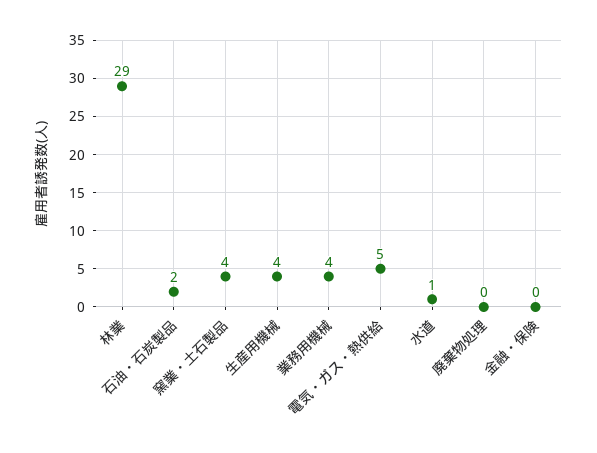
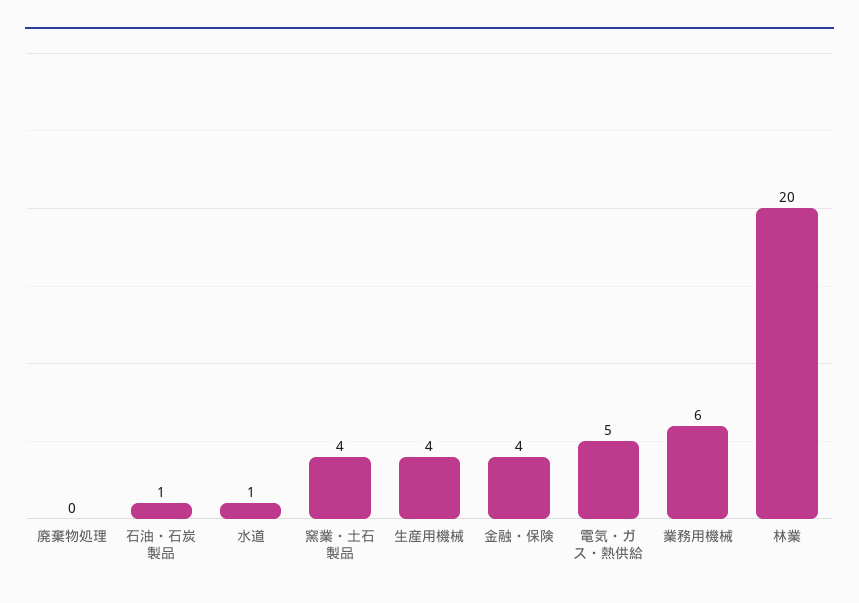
  {
-   "林業": 29,
+   "林業": 20,
-   "石油・石炭製品": 2,
+   "石油・石炭製品": 1,
    "窯業・土石製品": 4,
    "生産用機械": 4,
-   "業務用機械": 4,
+   "業務用機械": 6,
    "電気・ガス・熱供給": 5,
    "水道": 1,
    "廃棄物処理": 0,
-   "金融・保険": 0
+   "金融・保険": 4
  }

